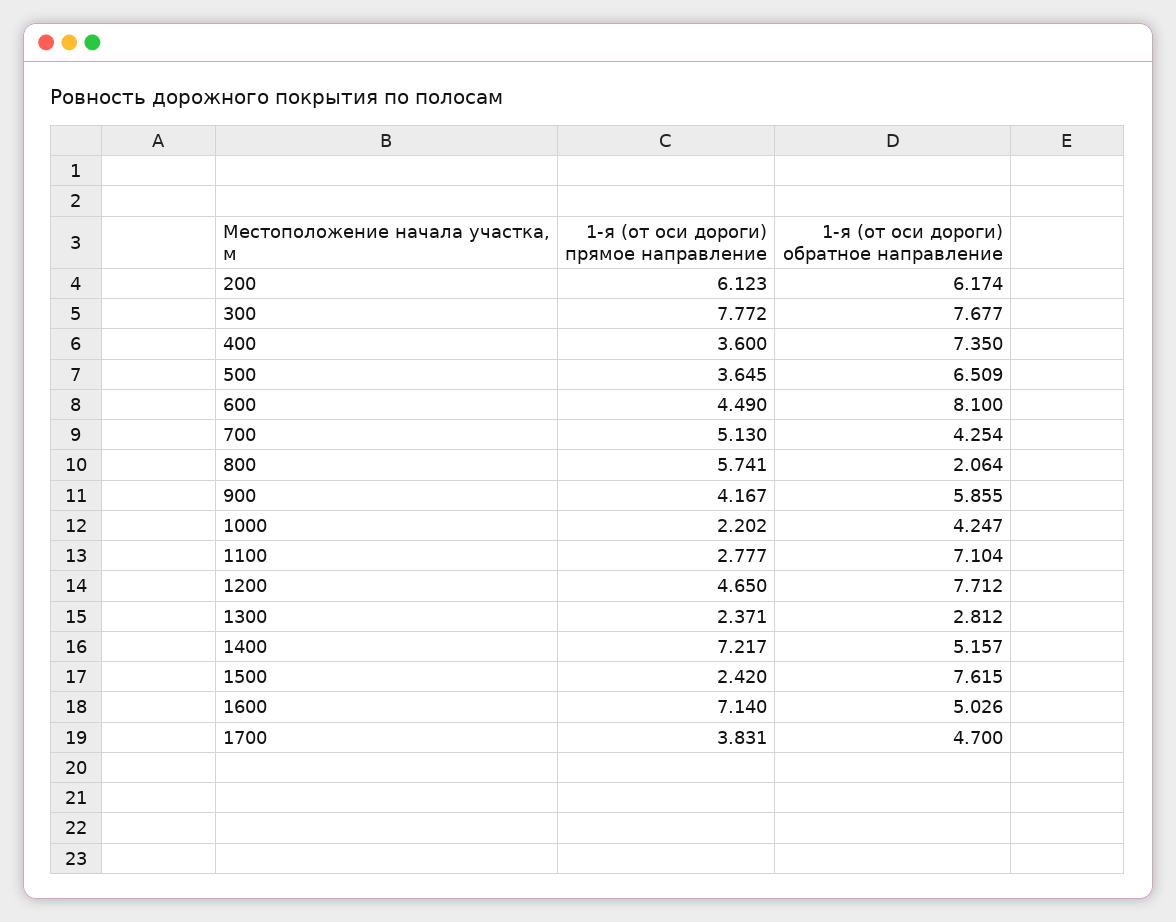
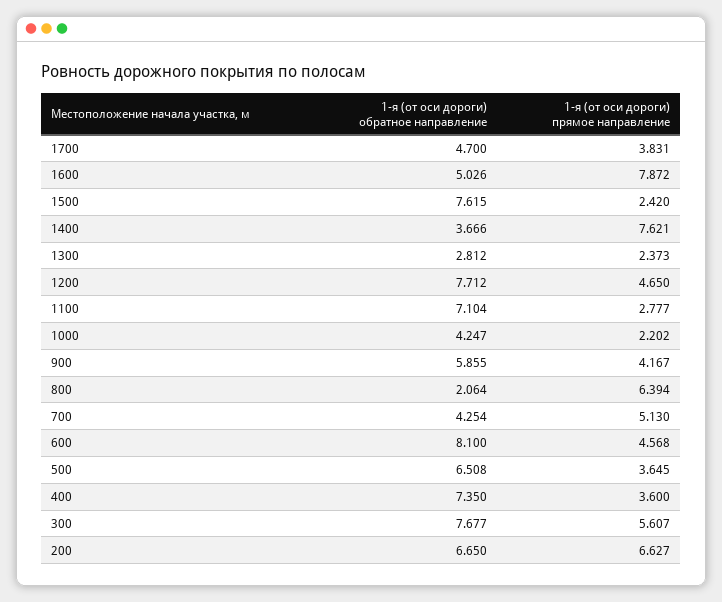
  {
    "1-я (от оси дороги) прямое направление": {
-     "200": 6.123,
+     "200": 6.627,
-     "300": 7.772,
+     "300": 5.607,
      "400": 3.6,
      "500": 3.645,
-     "600": 4.49,
+     "600": 4.568,
      "700": 5.13,
-     "800": 5.741,
+     "800": 6.394,
      "900": 4.167,
      "1000": 2.202,
      "1100": 2.777,
      "1200": 4.65,
-     "1300": 2.371,
+     "1300": 2.373,
-     "1400": 7.217,
+     "1400": 7.621,
      "1500": 2.42,
-     "1600": 7.14,
+     "1600": 7.872,
      "1700": 3.831
    },
    "1-я (от оси дороги) обратное направление": {
-     "200": 6.174,
+     "200": 6.65,
      "300": 7.677,
      "400": 7.35,
-     "500": 6.509,
+     "500": 6.508,
      "600": 8.1,
      "700": 4.254,
      "800": 2.064,
      "900": 5.855,
      "1000": 4.247,
      "1100": 7.104,
      "1200": 7.712,
      "1300": 2.812,
-     "1400": 5.157,
+     "1400": 3.666,
      "1500": 7.615,
      "1600": 5.026,
      "1700": 4.7
    }
  }

